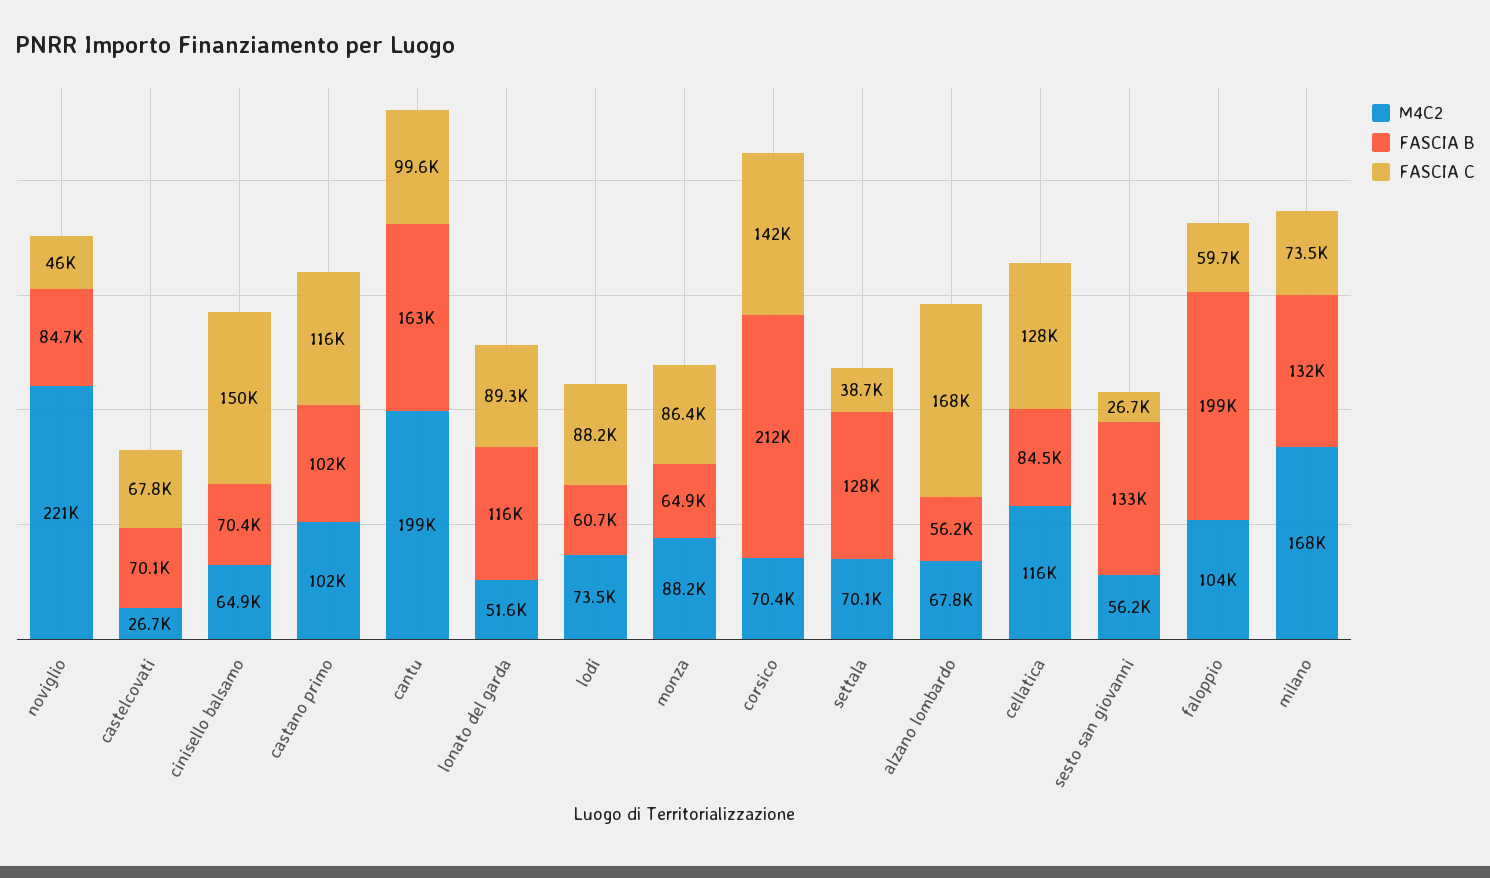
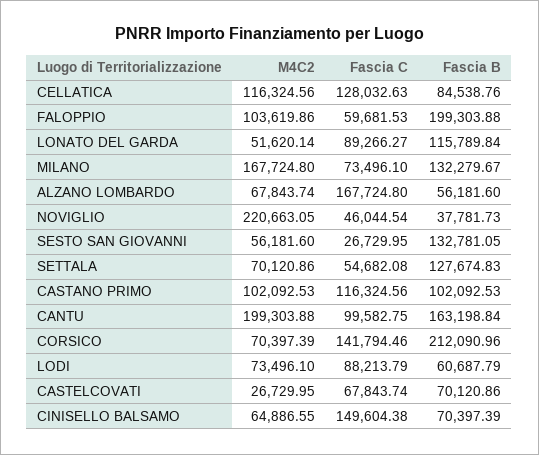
  {
    "M4C2": {
      "noviglio": 220663.05,
      "castelcovati": 26729.95,
      "cinisello balsamo": 64886.55,
      "castano primo": 102092.53,
      "cantu": 199303.88,
      "lonato del garda": 51620.14,
      "lodi": 73496.1,
-     "monza": 88200,
      "corsico": 70397.39,
      "settala": 70120.86,
      "alzano lombardo": 67843.74,
      "cellatica": 116324.56,
      "sesto san giovanni": 56181.6,
      "faloppio": 103619.86,
      "milano": 167724.8
    },
    "FASCIA B": {
-     "noviglio": 84700,
+     "noviglio": 37781.73,
      "castelcovati": 70120.86,
      "cinisello balsamo": 70397.39,
      "castano primo": 102092.53,
      "cantu": 163198.84,
      "lonato del garda": 115789.84,
      "lodi": 60687.79,
-     "monza": 64900,
      "corsico": 212090.96,
      "settala": 127674.83,
      "alzano lombardo": 56181.6,
      "cellatica": 84538.76,
      "sesto san giovanni": 132781.05,
      "faloppio": 199303.88,
      "milano": 132279.67
    },
    "FASCIA C": {
      "noviglio": 46044.54,
      "castelcovati": 67843.74,
      "cinisello balsamo": 149604.38,
      "castano primo": 116324.56,
      "cantu": 99582.75,
      "lonato del garda": 89266.27,
      "lodi": 88213.79,
-     "monza": 86400,
      "corsico": 141794.46,
-     "settala": 38700,
+     "settala": 54682.08,
      "alzano lombardo": 167724.8,
      "cellatica": 128032.63,
      "sesto san giovanni": 26729.95,
      "faloppio": 59681.53,
      "milano": 73496.1
    }
  }

